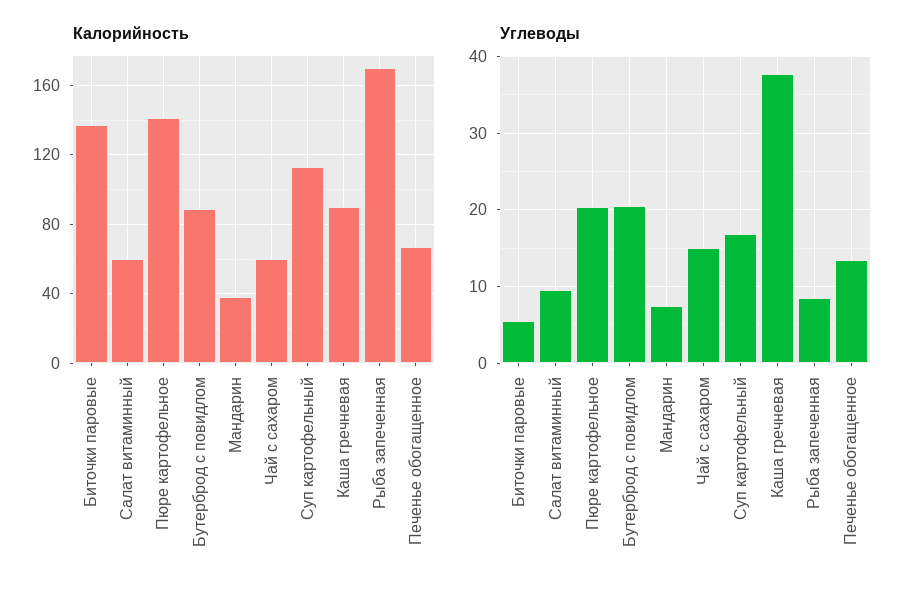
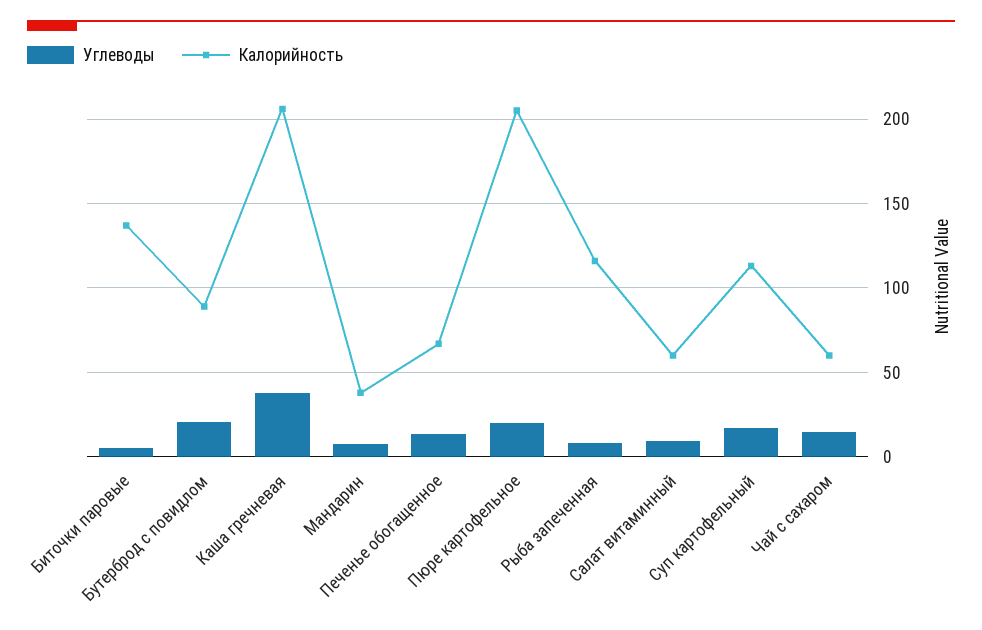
  {
    "Калорийность": {
      "Биточки паровые": 135,
      "Салат витаминный": 60,
-     "Пюре картофельное": 140,
+     "Пюре картофельное": 205,
      "Бутерброд с повидлом": 90,
      "Мандарин": 40,
      "Чай с сахаром": 60,
      "Суп картофельный": 115,
-     "Каша гречневая": 90,
+     "Каша гречневая": 205,
-     "Рыба запеченная": 170,
+     "Рыба запеченная": 115,
      "Печенье обогащенное": 65
    },
    "Углеводы": {
      "Биточки паровые": 6,
      "Салат витаминный": 10,
      "Пюре картофельное": 20,
      "Бутерброд с повидлом": 21,
      "Мандарин": 8,
      "Чай с сахаром": 15,
      "Суп картофельный": 17,
      "Каша гречневая": 38,
      "Рыба запеченная": 9,
      "Печенье обогащенное": 13
    }
  }

